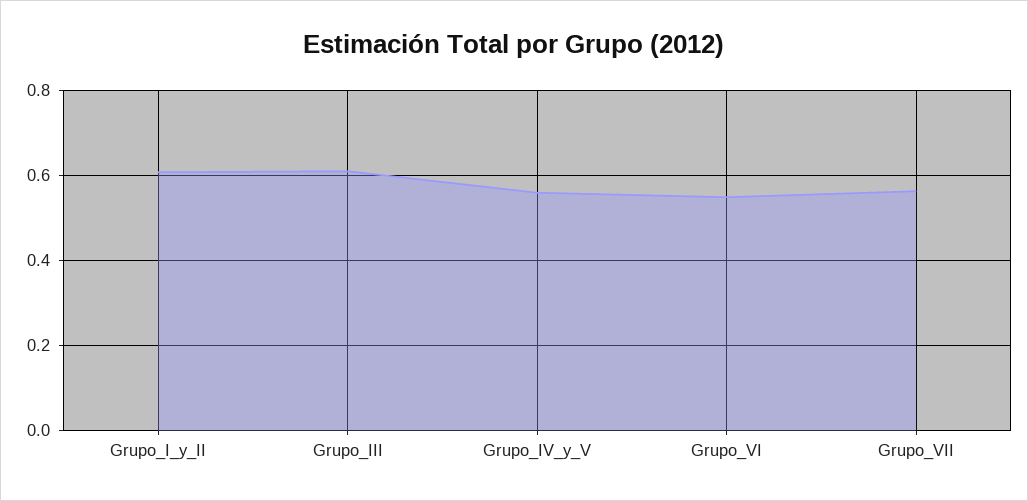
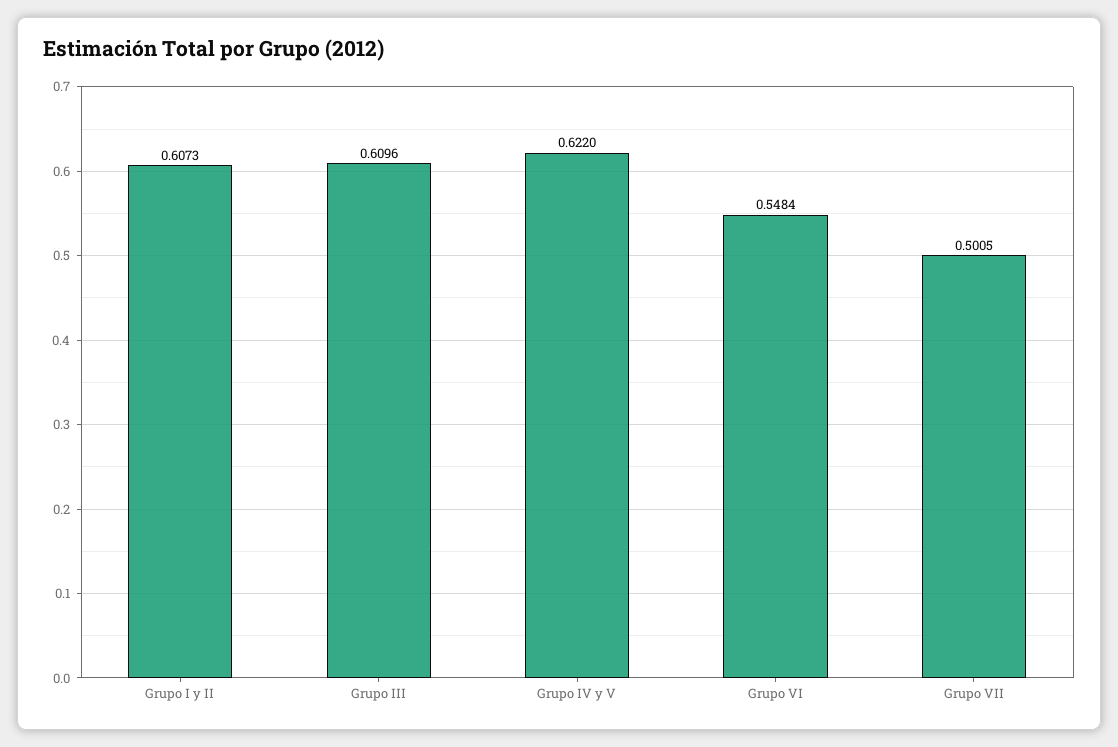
  {
    "Grupo_I_y_II": 0.6073,
    "Grupo_III": 0.6096,
-   "Grupo_IV_y_V": 0.56,
+   "Grupo_IV_y_V": 0.622,
    "Grupo_VI": 0.5484,
-   "Grupo_VII": 0.56
+   "Grupo_VII": 0.5005
  }

